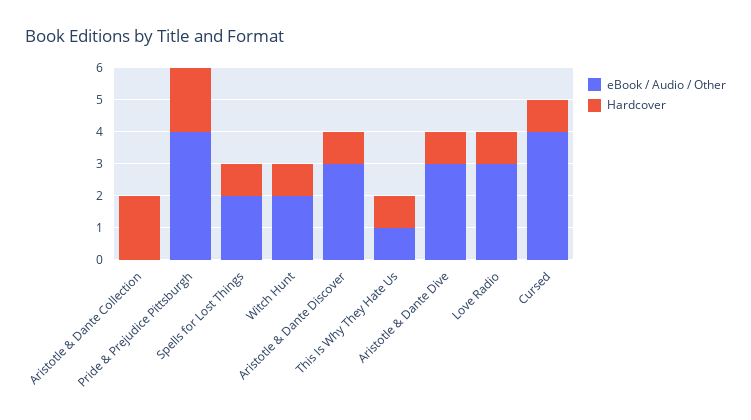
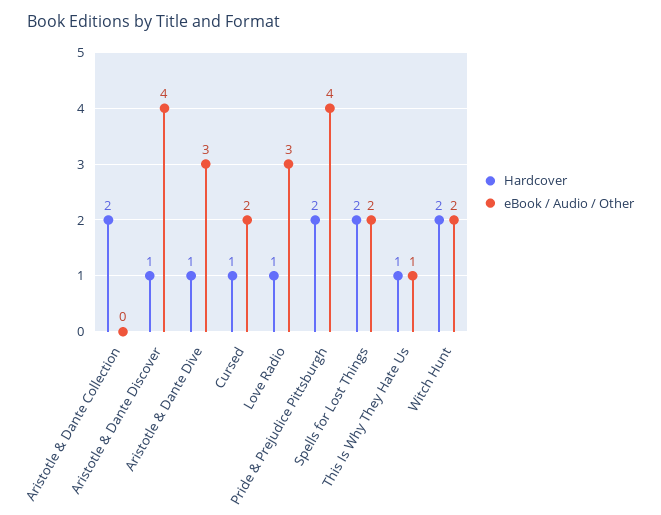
  {
    "eBook / Audio / Other": {
      "Aristotle & Dante Collection": 0,
      "Pride & Prejudice Pittsburgh": 4,
      "Spells for Lost Things": 2,
      "Witch Hunt": 2,
-     "Aristotle & Dante Discover": 3,
+     "Aristotle & Dante Discover": 4,
      "This Is Why They Hate Us": 1,
      "Aristotle & Dante Dive": 3,
      "Love Radio": 3,
-     "Cursed": 4
+     "Cursed": 2
    },
    "Hardcover": {
      "Aristotle & Dante Collection": 2,
      "Pride & Prejudice Pittsburgh": 2,
-     "Spells for Lost Things": 1,
+     "Spells for Lost Things": 2,
-     "Witch Hunt": 1,
+     "Witch Hunt": 2,
      "Aristotle & Dante Discover": 1,
      "This Is Why They Hate Us": 1,
      "Aristotle & Dante Dive": 1,
      "Love Radio": 1,
      "Cursed": 1
    }
  }

